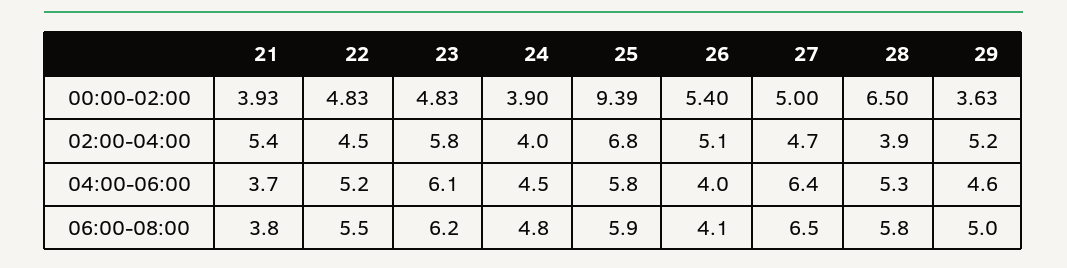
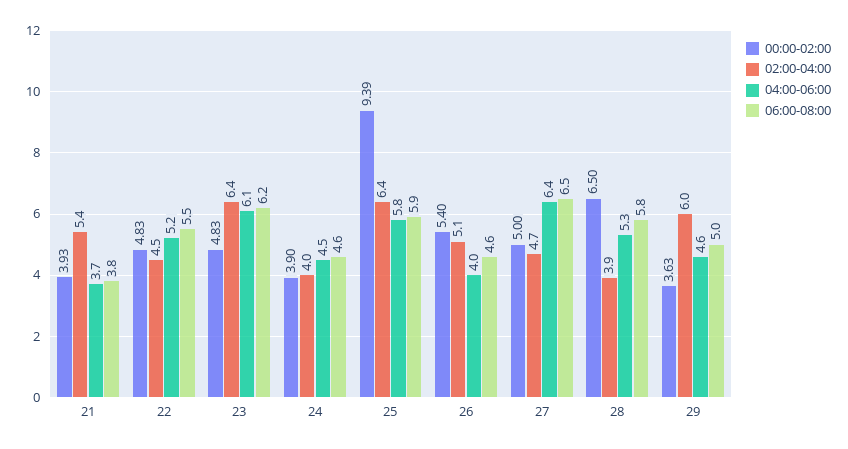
  {
    "00:00-02:00": {
      "21": 3.93,
      "22": 4.83,
      "23": 4.83,
      "24": 3.9,
      "25": 9.39,
      "26": 5.4,
      "27": 5,
      "28": 6.5,
      "29": 3.63
    },
    "02:00-04:00": {
      "21": 5.4,
      "22": 4.5,
-     "23": 5.8,
+     "23": 6.4,
      "24": 4,
-     "25": 6.8,
+     "25": 6.4,
      "26": 5.1,
      "27": 4.7,
      "28": 3.9,
-     "29": 5.2
+     "29": 6
    },
    "04:00-06:00": {
      "21": 3.7,
      "22": 5.2,
      "23": 6.1,
      "24": 4.5,
      "25": 5.8,
      "26": 4,
      "27": 6.4,
      "28": 5.3,
      "29": 4.6
    },
    "06:00-08:00": {
      "21": 3.8,
      "22": 5.5,
      "23": 6.2,
-     "24": 4.8,
+     "24": 4.6,
      "25": 5.9,
-     "26": 4.1,
+     "26": 4.6,
      "27": 6.5,
      "28": 5.8,
      "29": 5
    }
  }

